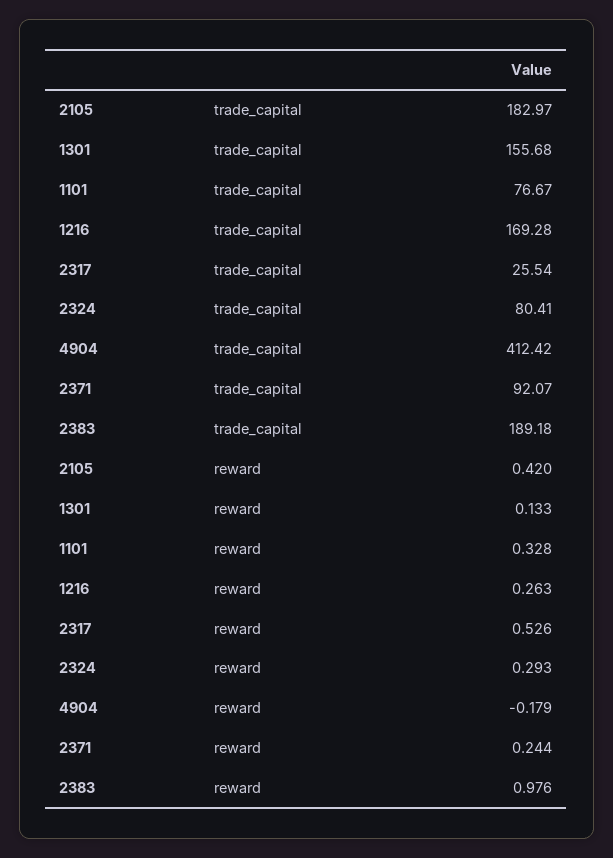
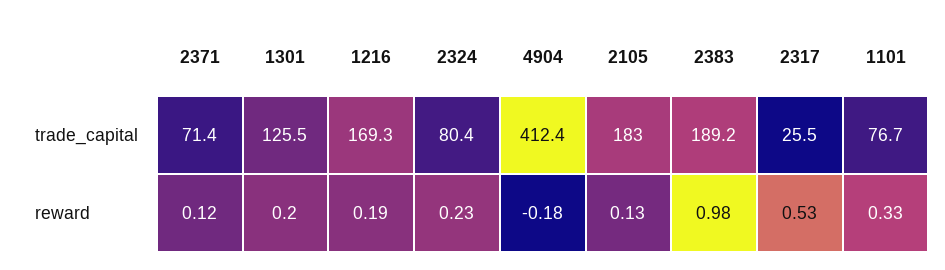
  {
    "2105": {
      "trade_capital": 182.97,
-     "reward": 0.42
+     "reward": 0.13
    },
    "1301": {
-     "trade_capital": 155.68,
+     "trade_capital": 125.5,
-     "reward": 0.133
+     "reward": 0.2
    },
    "1101": {
      "trade_capital": 76.67,
      "reward": 0.328
    },
    "1216": {
      "trade_capital": 169.28,
-     "reward": 0.263
+     "reward": 0.19
    },
    "2317": {
      "trade_capital": 25.54,
      "reward": 0.526
    },
    "2324": {
      "trade_capital": 80.41,
-     "reward": 0.293
+     "reward": 0.23
    },
    "4904": {
      "trade_capital": 412.42,
      "reward": -0.179
    },
    "2371": {
-     "trade_capital": 92.07,
+     "trade_capital": 71.4,
-     "reward": 0.244
+     "reward": 0.12
    },
    "2383": {
      "trade_capital": 189.18,
      "reward": 0.976
    }
  }

